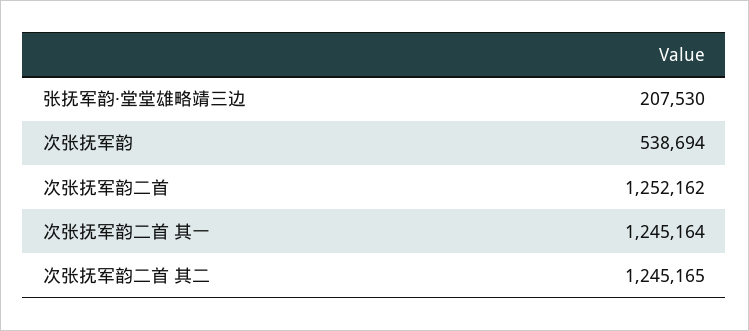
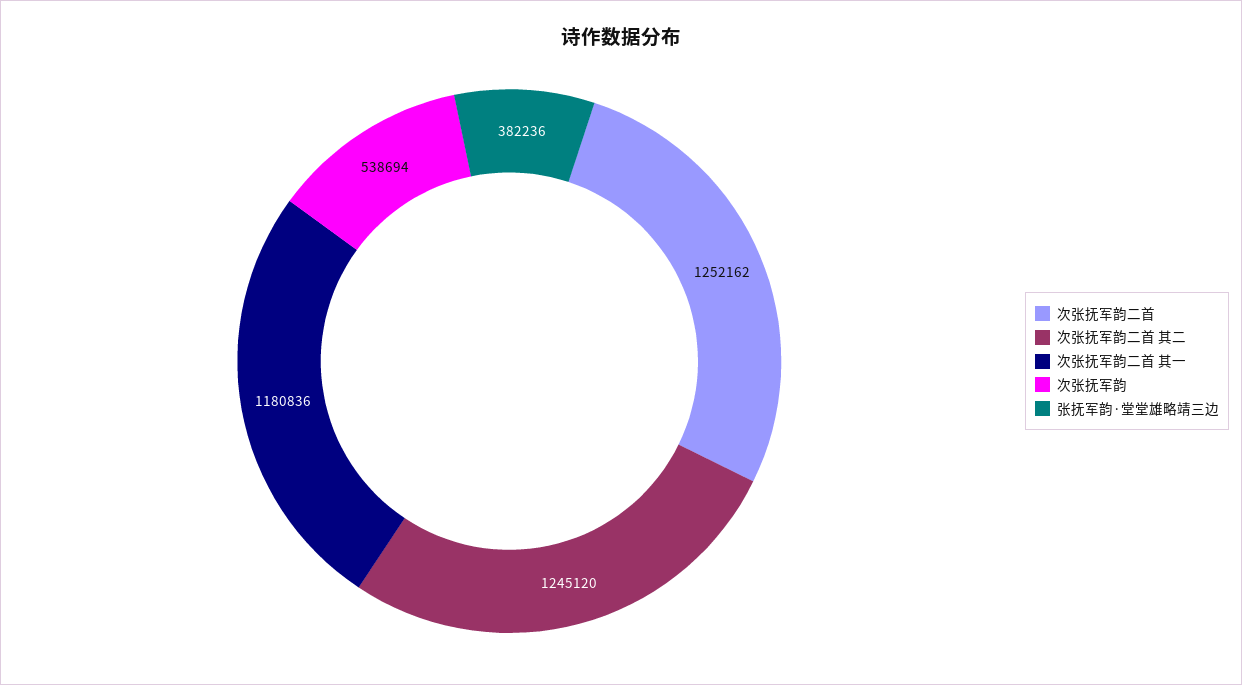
  {
-   "张抚军韵·堂堂雄略靖三边": 207530,
+   "张抚军韵·堂堂雄略靖三边": 382236,
    "次张抚军韵": 538694,
    "次张抚军韵二首": 1252162,
-   "次张抚军韵二首 其一": 1245164,
+   "次张抚军韵二首 其一": 1180836,
-   "次张抚军韵二首 其二": 1245165
+   "次张抚军韵二首 其二": 1245120
  }

